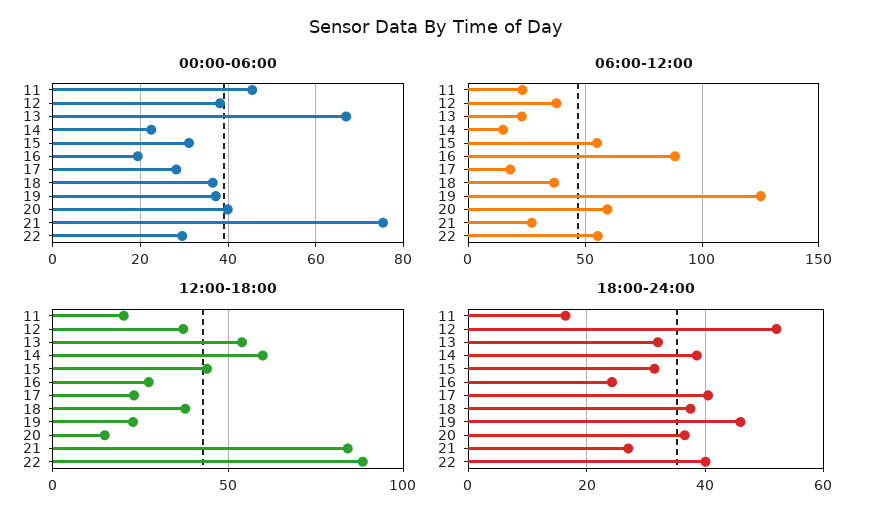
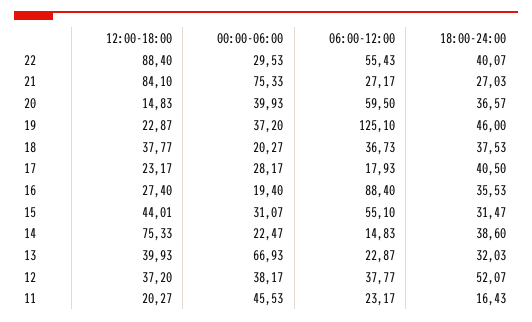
  {
    "00:00-06:00": {
      "11": 45.53,
      "12": 38.17,
      "13": 66.93,
      "14": 22.47,
      "15": 31.07,
      "16": 19.4,
      "17": 28.17,
-     "18": 36,
+     "18": 20.27,
      "19": 37.2,
      "20": 39.93,
      "21": 75.33,
      "22": 29.53
    },
    "06:00-12:00": {
      "11": 23.17,
      "12": 37.77,
      "13": 22.87,
      "14": 14.83,
      "15": 55.1,
      "16": 88.4,
      "17": 17.93,
      "18": 36.73,
      "19": 125.1,
      "20": 59.5,
      "21": 27.17,
      "22": 55.43
    },
    "12:00-18:00": {
      "11": 20.27,
      "12": 37.2,
-     "13": 55,
+     "13": 39.93,
-     "14": 60,
+     "14": 75.33,
      "15": 44.01,
      "16": 27.4,
      "17": 23.17,
      "18": 37.77,
      "19": 22.87,
      "20": 14.83,
      "21": 84.1,
      "22": 88.4
    },
    "18:00-24:00": {
      "11": 16.43,
      "12": 52.07,
      "13": 32.03,
      "14": 38.6,
      "15": 31.47,
-     "16": 24,
+     "16": 35.53,
      "17": 40.5,
      "18": 37.53,
      "19": 46,
      "20": 36.57,
      "21": 27.03,
      "22": 40.07
    }
  }

